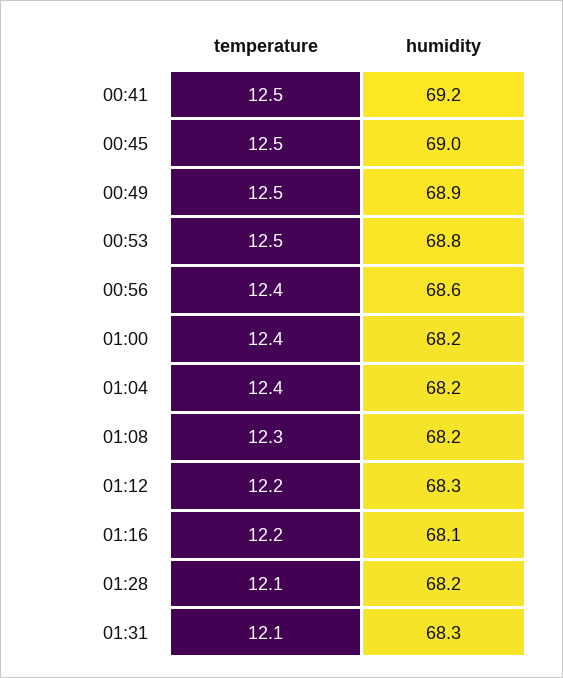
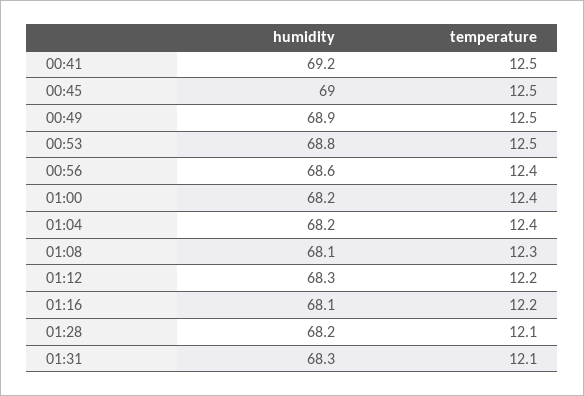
  {
    "temperature": {
      "00:41": 12.5,
      "00:45": 12.5,
      "00:49": 12.5,
      "00:53": 12.5,
      "00:56": 12.4,
      "01:00": 12.4,
      "01:04": 12.4,
      "01:08": 12.3,
      "01:12": 12.2,
      "01:16": 12.2,
      "01:28": 12.1,
      "01:31": 12.1
    },
    "humidity": {
      "00:41": 69.2,
      "00:45": 69,
      "00:49": 68.9,
      "00:53": 68.8,
      "00:56": 68.6,
      "01:00": 68.2,
      "01:04": 68.2,
-     "01:08": 68.2,
+     "01:08": 68.1,
      "01:12": 68.3,
      "01:16": 68.1,
      "01:28": 68.2,
      "01:31": 68.3
    }
  }

